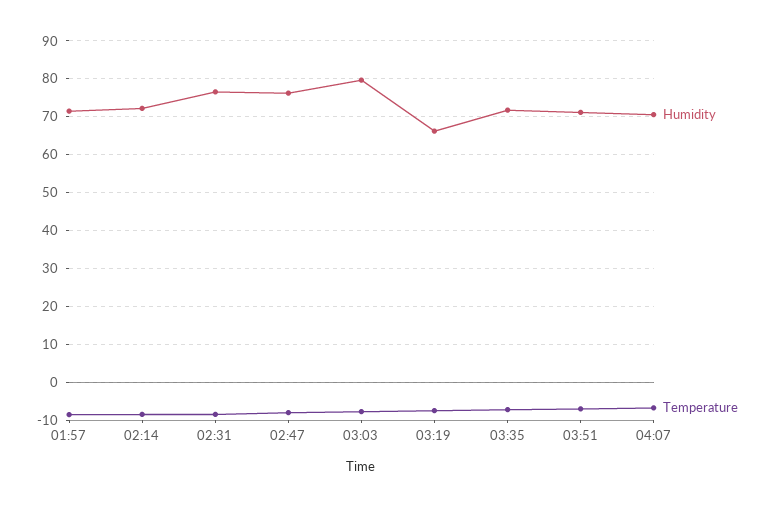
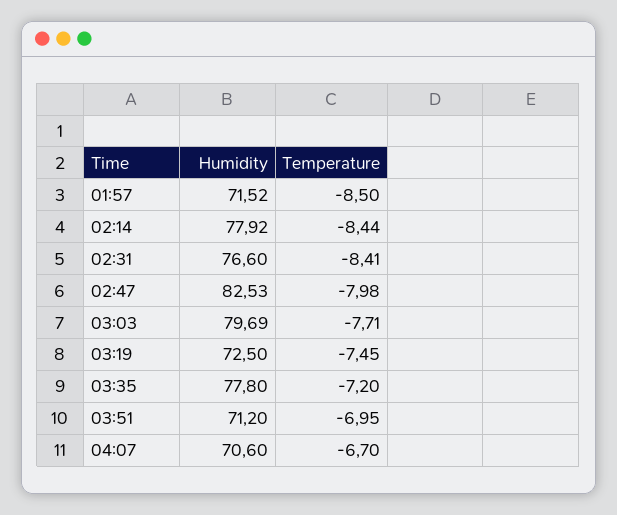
  {
    "Humidity": {
      "01:57": 71.52,
-     "02:14": 72,
+     "02:14": 77.92,
      "02:31": 76.6,
-     "02:47": 76,
+     "02:47": 82.53,
      "03:03": 79.69,
-     "03:19": 66,
+     "03:19": 72.5,
-     "03:35": 72,
+     "03:35": 77.8,
      "03:51": 71.2,
      "04:07": 70.6
    },
    "Temperature": {
      "01:57": -8.5,
      "02:14": -8.44,
      "02:31": -8.41,
      "02:47": -7.98,
      "03:03": -7.71,
      "03:19": -7.45,
      "03:35": -7.2,
      "03:51": -6.95,
      "04:07": -6.7
    }
  }

